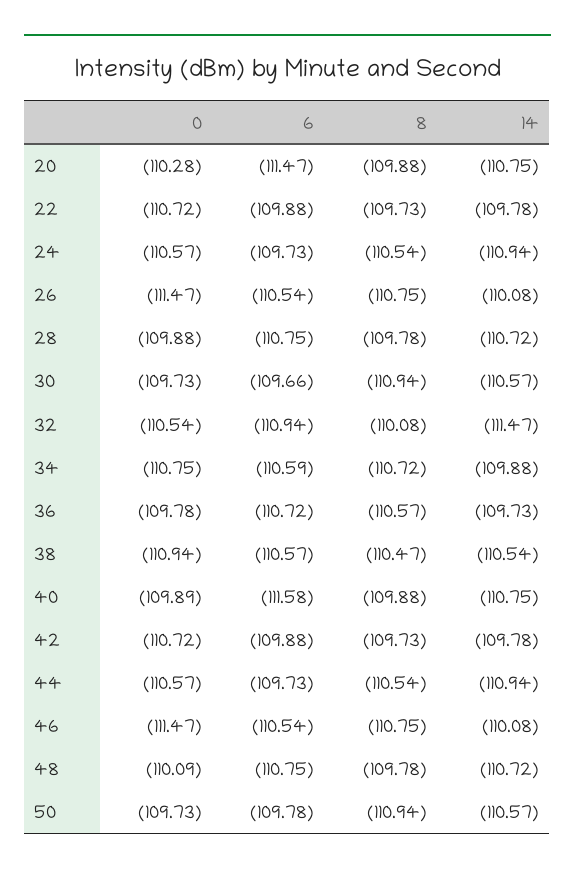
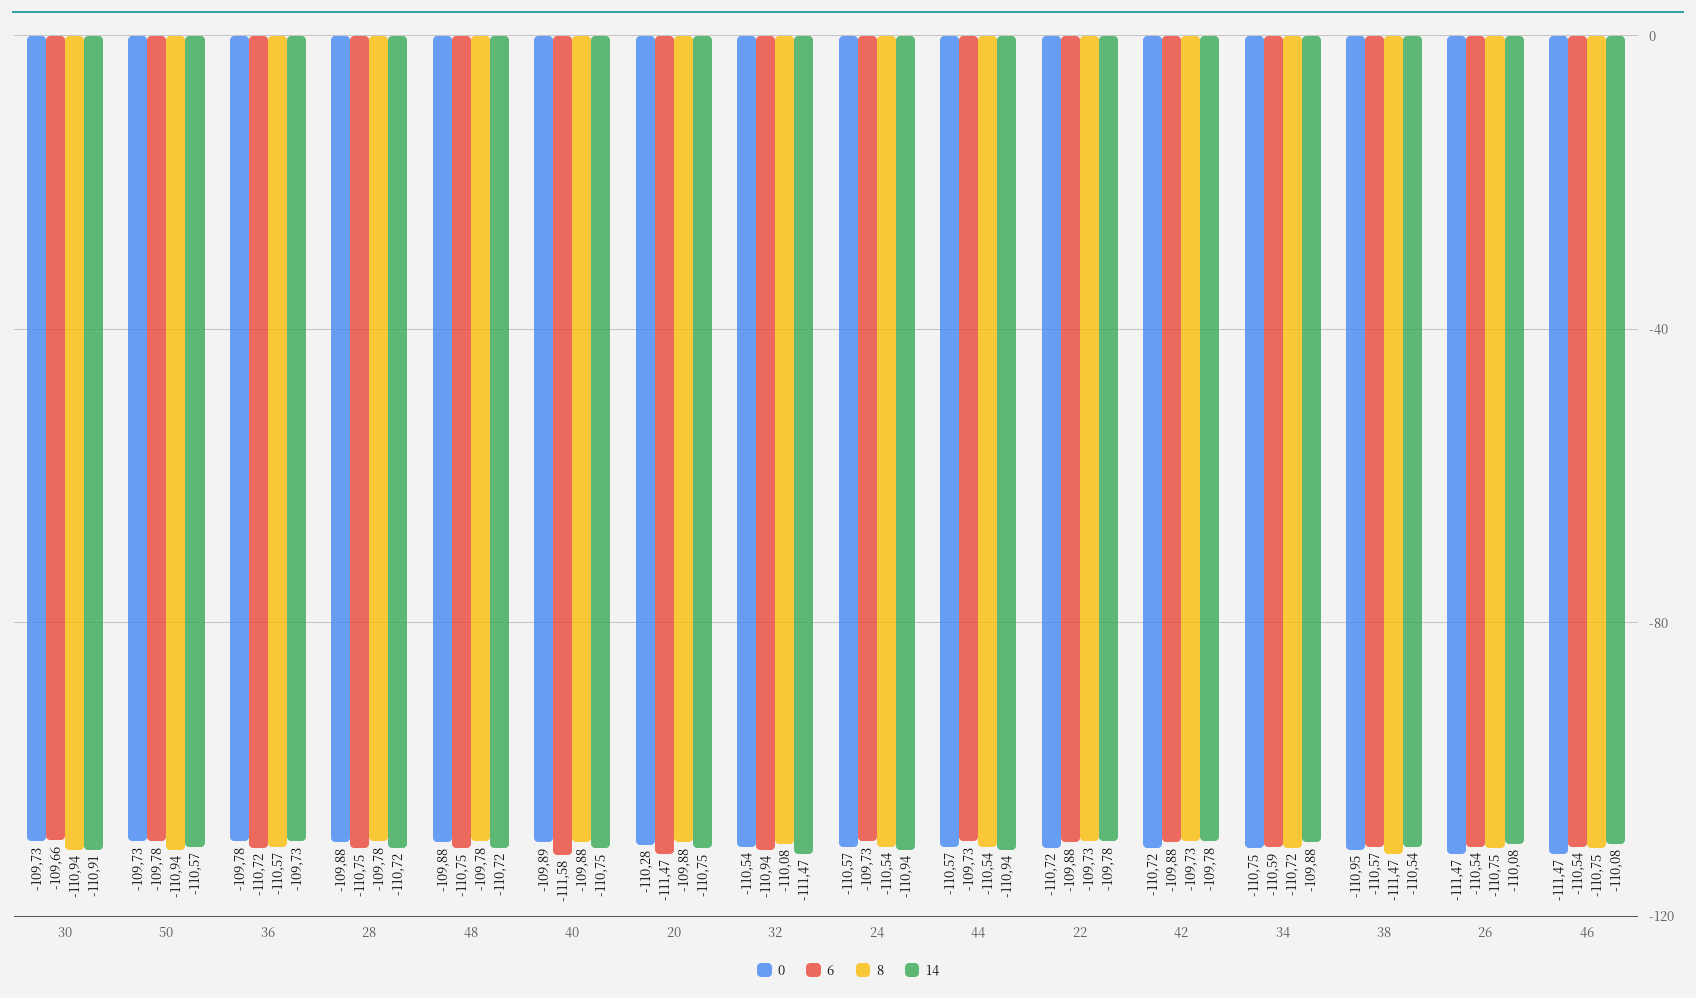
  {
    "0": {
      "20": -110.28,
      "22": -110.72,
      "24": -110.57,
      "26": -111.47,
      "28": -109.88,
      "30": -109.73,
      "32": -110.54,
      "34": -110.75,
      "36": -109.78,
-     "38": -110.94,
+     "38": -110.95,
      "40": -109.89,
      "42": -110.72,
      "44": -110.57,
      "46": -111.47,
-     "48": -110.09,
+     "48": -109.88,
      "50": -109.73
    },
    "6": {
      "20": -111.47,
      "22": -109.88,
      "24": -109.73,
      "26": -110.54,
      "28": -110.75,
      "30": -109.66,
      "32": -110.94,
      "34": -110.59,
      "36": -110.72,
      "38": -110.57,
      "40": -111.58,
      "42": -109.88,
      "44": -109.73,
      "46": -110.54,
      "48": -110.75,
      "50": -109.78
    },
    "8": {
      "20": -109.88,
      "22": -109.73,
      "24": -110.54,
      "26": -110.75,
      "28": -109.78,
      "30": -110.94,
      "32": -110.08,
      "34": -110.72,
      "36": -110.57,
-     "38": -110.47,
+     "38": -111.47,
      "40": -109.88,
      "42": -109.73,
      "44": -110.54,
      "46": -110.75,
      "48": -109.78,
      "50": -110.94
    },
    "14": {
      "20": -110.75,
      "22": -109.78,
      "24": -110.94,
      "26": -110.08,
      "28": -110.72,
-     "30": -110.57,
+     "30": -110.91,
      "32": -111.47,
      "34": -109.88,
      "36": -109.73,
      "38": -110.54,
      "40": -110.75,
      "42": -109.78,
      "44": -110.94,
      "46": -110.08,
      "48": -110.72,
      "50": -110.57
    }
  }

